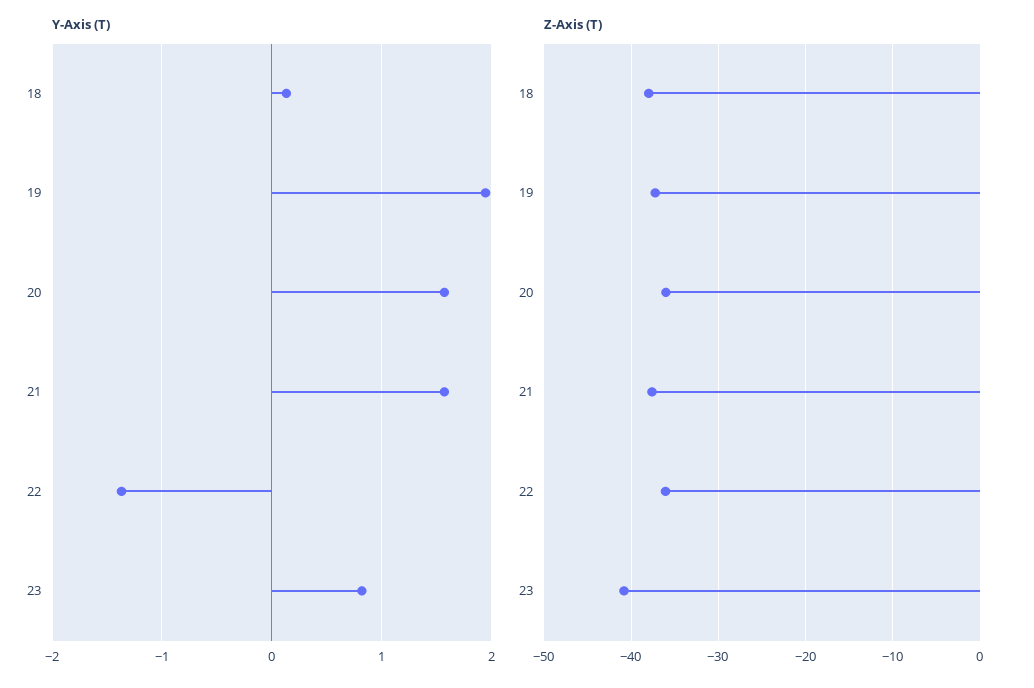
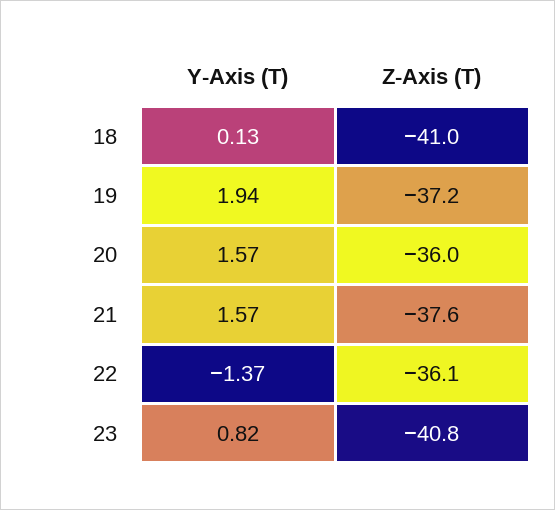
  {
    "Y-Axis (T)": {
      "18": 0.13,
      "19": 1.94,
      "20": 1.57,
      "21": 1.57,
      "22": -1.37,
      "23": 0.82
    },
    "Z-Axis (T)": {
-     "18": -38,
+     "18": -41,
      "19": -37.2,
      "20": -36,
      "21": -37.6,
      "22": -36.1,
      "23": -40.8
    }
  }

